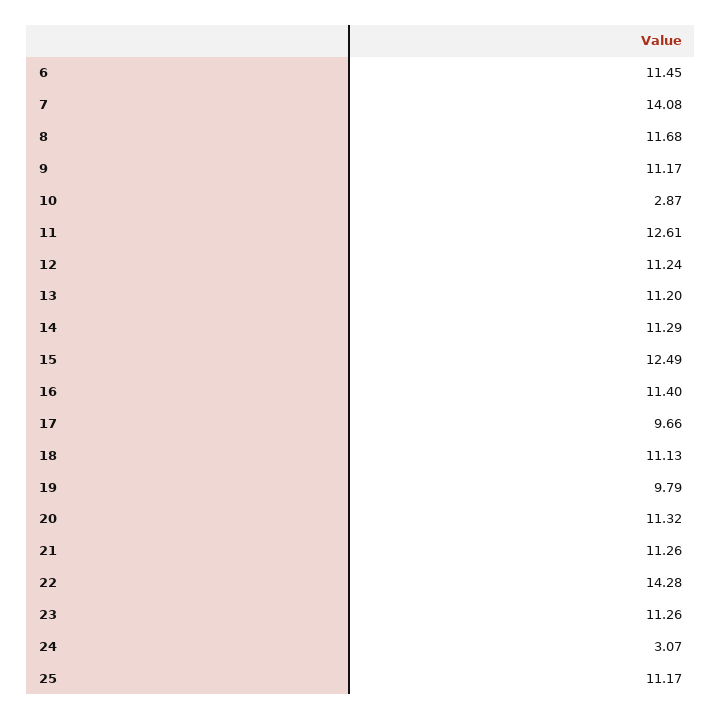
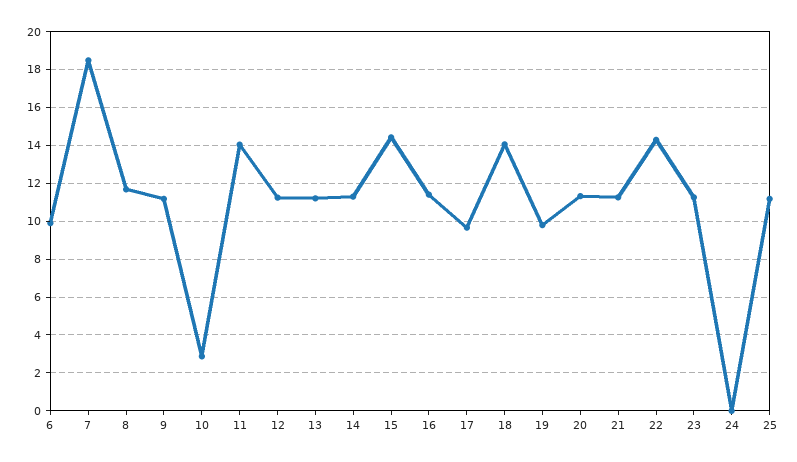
  {
-   "6": 11.45,
+   "6": 10,
-   "7": 14.08,
+   "7": 18.5,
    "8": 11.68,
    "9": 11.17,
    "10": 2.87,
-   "11": 12.61,
+   "11": 14,
    "12": 11.24,
    "13": 11.2,
    "14": 11.29,
-   "15": 12.49,
+   "15": 14.5,
    "16": 11.4,
    "17": 9.66,
-   "18": 11.13,
+   "18": 14,
    "19": 9.79,
    "20": 11.32,
    "21": 11.26,
    "22": 14.28,
    "23": 11.26,
-   "24": 3.07,
+   "24": 0,
    "25": 11.17
  }

